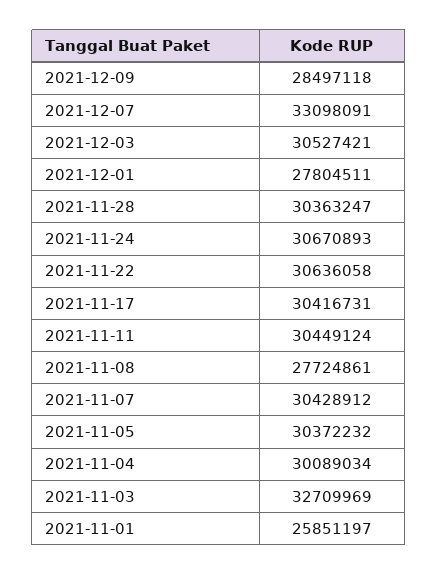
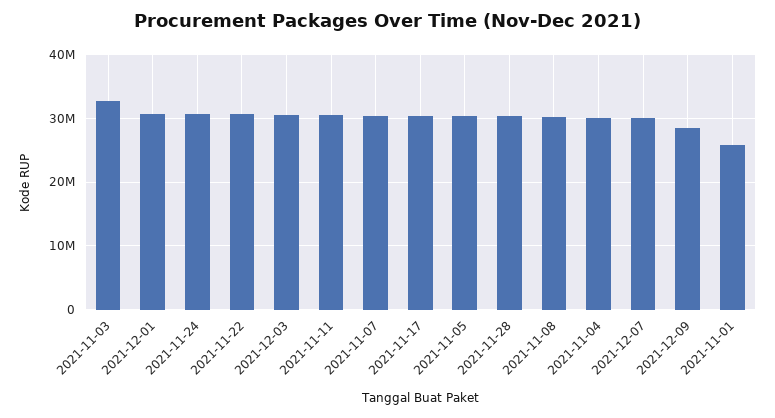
  {
    "2021-12-09": 28497118,
-   "2021-12-07": 33098091,
+   "2021-12-07": 30000000,
    "2021-12-03": 30527421,
-   "2021-12-01": 27804511,
+   "2021-12-01": 31000000,
    "2021-11-28": 30363247,
    "2021-11-24": 30670893,
    "2021-11-22": 30636058,
    "2021-11-17": 30416731,
    "2021-11-11": 30449124,
-   "2021-11-08": 27724861,
+   "2021-11-08": 30000000,
    "2021-11-07": 30428912,
    "2021-11-05": 30372232,
    "2021-11-04": 30089034,
    "2021-11-03": 32709969,
    "2021-11-01": 25851197
  }

